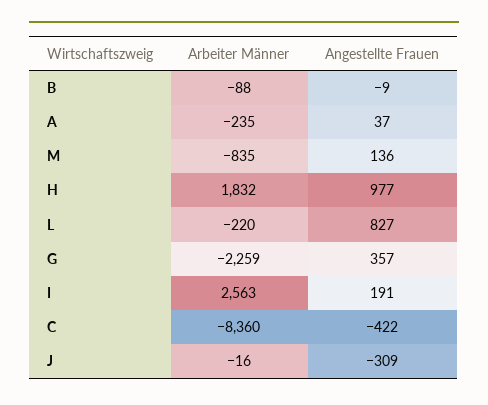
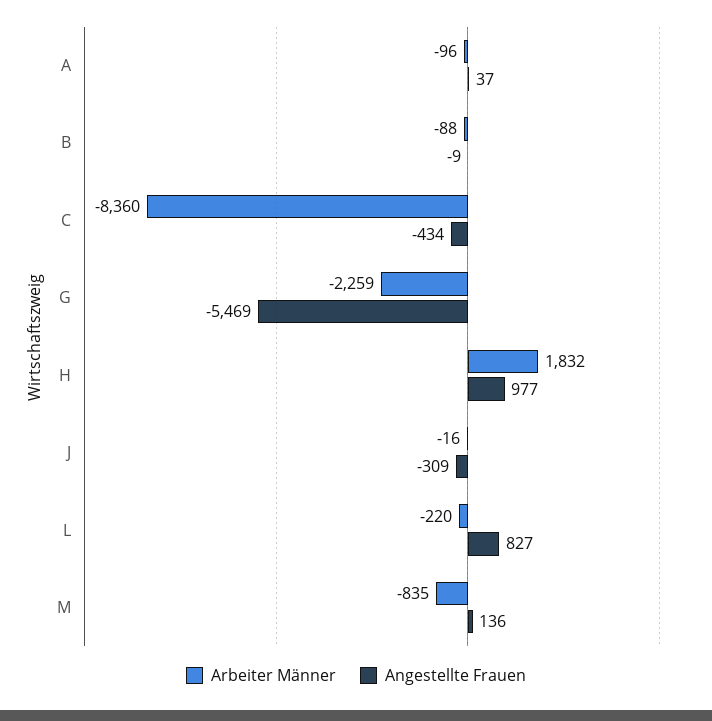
  {
    "Arbeiter Männer": {
      "B": -88,
-     "A": -235,
+     "A": -96,
      "M": -835,
      "H": 1832,
      "L": -220,
      "G": -2259,
-     "I": 2563,
      "C": -8360,
      "J": -16
    },
    "Angestellte Frauen": {
      "B": -9,
      "A": 37,
      "M": 136,
      "H": 977,
      "L": 827,
-     "G": 357,
+     "G": -5469,
-     "I": 191,
-     "C": -422,
+     "C": -434,
      "J": -309
    }
  }

